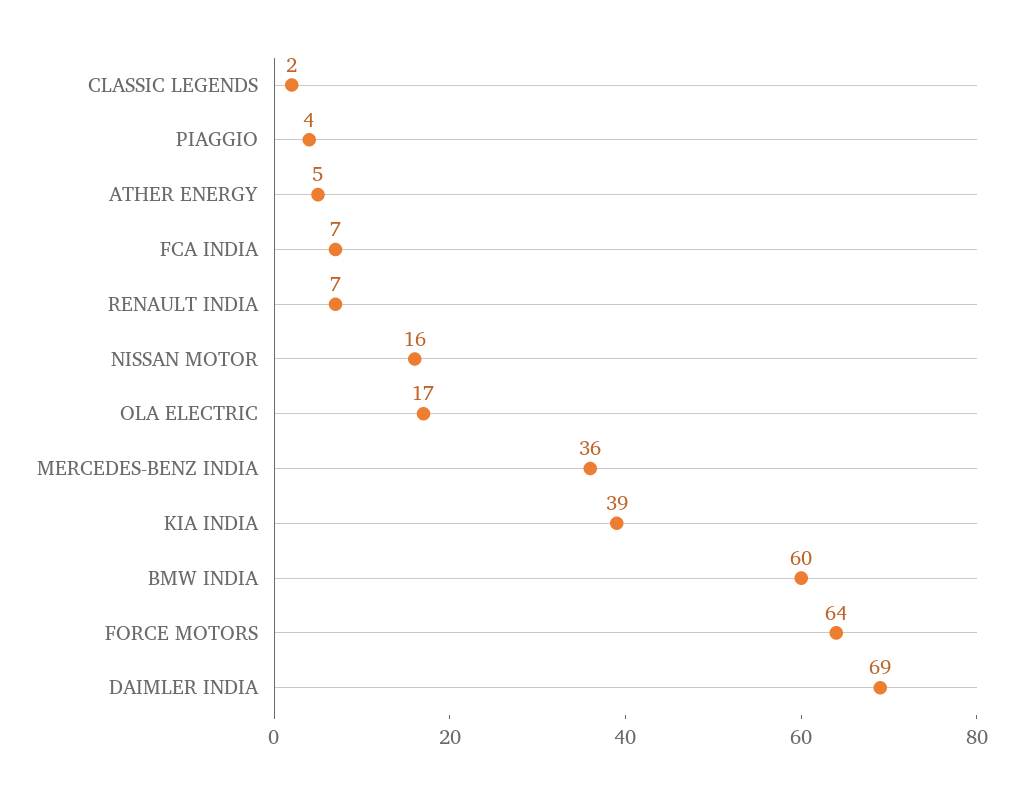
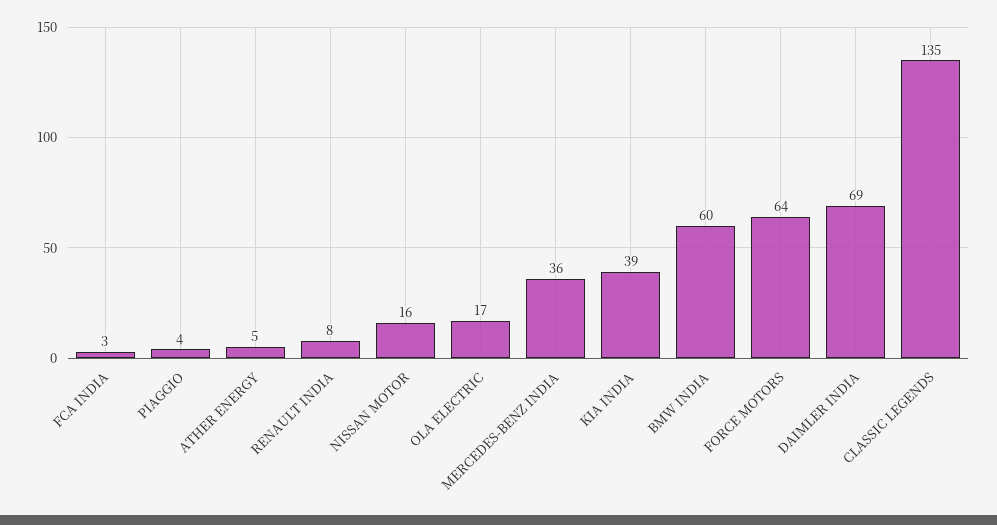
  {
-   "CLASSIC LEGENDS": 2,
+   "CLASSIC LEGENDS": 135,
    "PIAGGIO": 4,
    "ATHER ENERGY": 5,
-   "FCA INDIA": 7,
+   "FCA INDIA": 3,
-   "RENAULT INDIA": 7,
+   "RENAULT INDIA": 8,
    "NISSAN MOTOR": 16,
    "OLA ELECTRIC": 17,
    "MERCEDES-BENZ INDIA": 36,
    "KIA INDIA": 39,
    "BMW INDIA": 60,
    "FORCE MOTORS": 64,
    "DAIMLER INDIA": 69
  }

